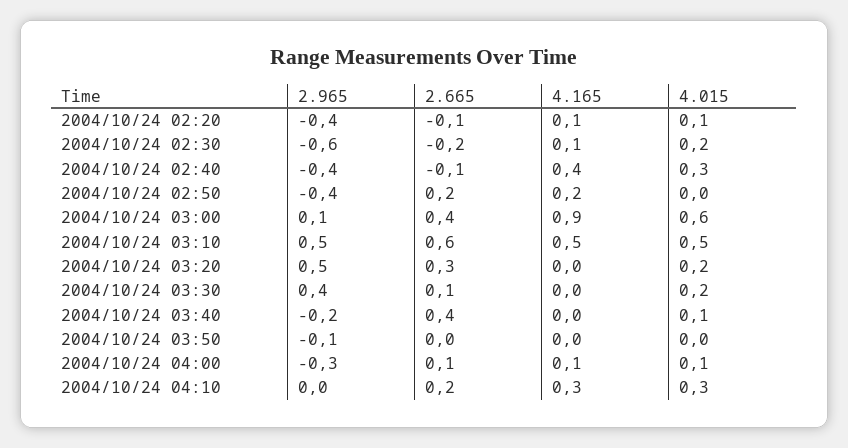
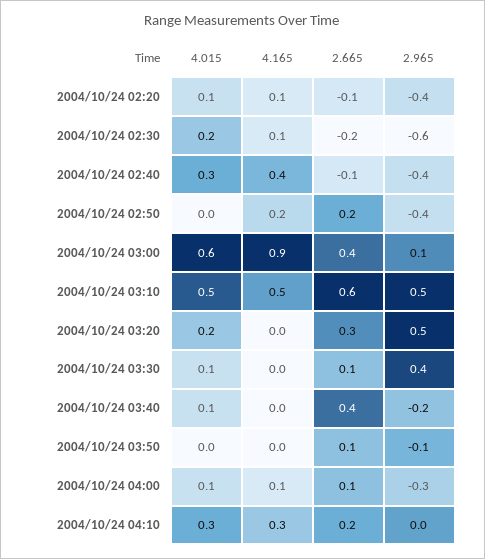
  {
    "2.965": {
      "2004/10/24 02:20": -0.4,
      "2004/10/24 02:30": -0.6,
      "2004/10/24 02:40": -0.4,
      "2004/10/24 02:50": -0.4,
      "2004/10/24 03:00": 0.1,
      "2004/10/24 03:10": 0.5,
      "2004/10/24 03:20": 0.5,
      "2004/10/24 03:30": 0.4,
      "2004/10/24 03:40": -0.2,
      "2004/10/24 03:50": -0.1,
      "2004/10/24 04:00": -0.3,
      "2004/10/24 04:10": 0
    },
    "2.665": {
      "2004/10/24 02:20": -0.1,
      "2004/10/24 02:30": -0.2,
      "2004/10/24 02:40": -0.1,
      "2004/10/24 02:50": 0.2,
      "2004/10/24 03:00": 0.4,
      "2004/10/24 03:10": 0.6,
      "2004/10/24 03:20": 0.3,
      "2004/10/24 03:30": 0.1,
      "2004/10/24 03:40": 0.4,
-     "2004/10/24 03:50": 0,
+     "2004/10/24 03:50": 0.1,
      "2004/10/24 04:00": 0.1,
      "2004/10/24 04:10": 0.2
    },
    "4.165": {
      "2004/10/24 02:20": 0.1,
      "2004/10/24 02:30": 0.1,
      "2004/10/24 02:40": 0.4,
      "2004/10/24 02:50": 0.2,
      "2004/10/24 03:00": 0.9,
      "2004/10/24 03:10": 0.5,
      "2004/10/24 03:20": 0,
      "2004/10/24 03:30": 0,
      "2004/10/24 03:40": 0,
      "2004/10/24 03:50": 0,
      "2004/10/24 04:00": 0.1,
      "2004/10/24 04:10": 0.3
    },
    "4.015": {
      "2004/10/24 02:20": 0.1,
      "2004/10/24 02:30": 0.2,
      "2004/10/24 02:40": 0.3,
      "2004/10/24 02:50": 0,
      "2004/10/24 03:00": 0.6,
      "2004/10/24 03:10": 0.5,
      "2004/10/24 03:20": 0.2,
-     "2004/10/24 03:30": 0.2,
+     "2004/10/24 03:30": 0.1,
      "2004/10/24 03:40": 0.1,
      "2004/10/24 03:50": 0,
      "2004/10/24 04:00": 0.1,
      "2004/10/24 04:10": 0.3
    }
  }

